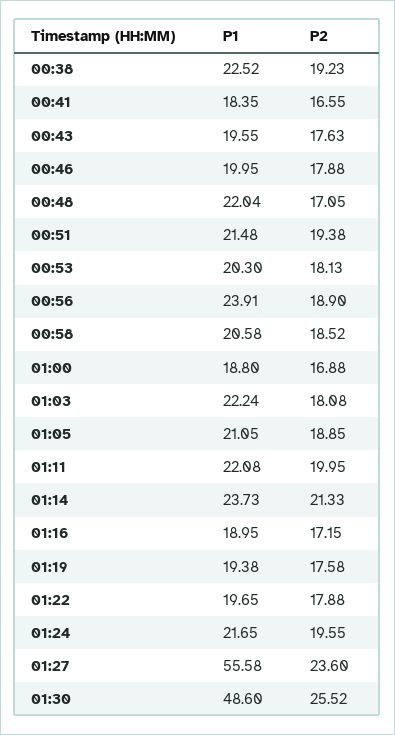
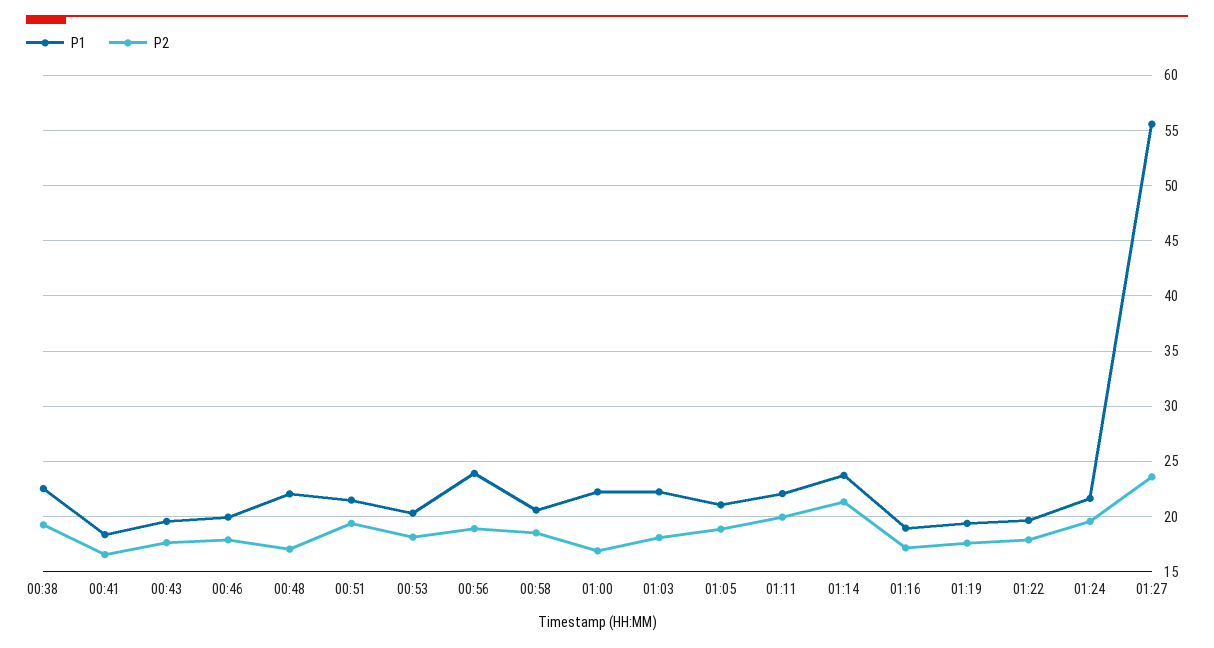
  {
    "P1": {
      "00:38": 22.52,
      "00:41": 18.35,
      "00:43": 19.55,
      "00:46": 19.95,
      "00:48": 22.04,
      "00:51": 21.48,
      "00:53": 20.3,
      "00:56": 23.91,
      "00:58": 20.58,
-     "01:00": 18.8,
+     "01:00": 22,
      "01:03": 22.24,
      "01:05": 21.05,
      "01:11": 22.08,
      "01:14": 23.73,
      "01:16": 18.95,
      "01:19": 19.38,
      "01:22": 19.65,
      "01:24": 21.65,
-     "01:27": 55.58,
+     "01:27": 55.58
-     "01:30": 48.6
    },
    "P2": {
      "00:38": 19.23,
      "00:41": 16.55,
      "00:43": 17.63,
      "00:46": 17.88,
      "00:48": 17.05,
      "00:51": 19.38,
      "00:53": 18.13,
      "00:56": 18.9,
      "00:58": 18.52,
      "01:00": 16.88,
      "01:03": 18.08,
      "01:05": 18.85,
      "01:11": 19.95,
      "01:14": 21.33,
      "01:16": 17.15,
      "01:19": 17.58,
      "01:22": 17.88,
      "01:24": 19.55,
-     "01:27": 23.6,
+     "01:27": 23.6
-     "01:30": 25.52
    }
  }

